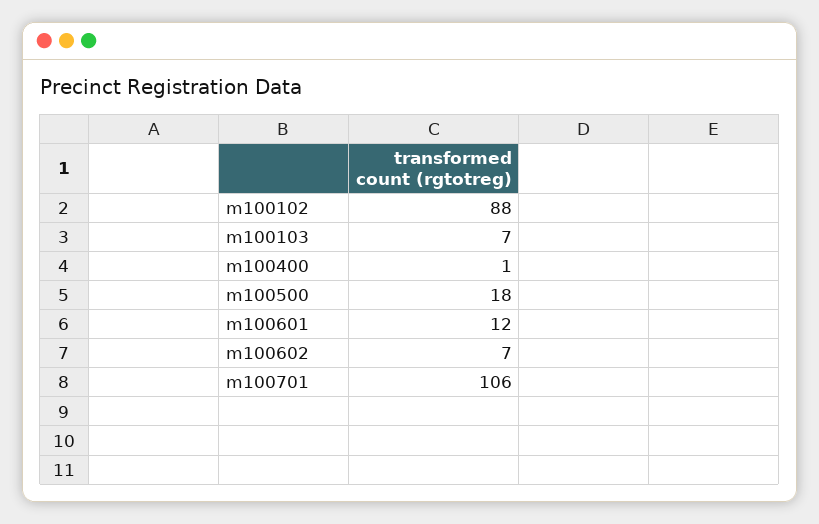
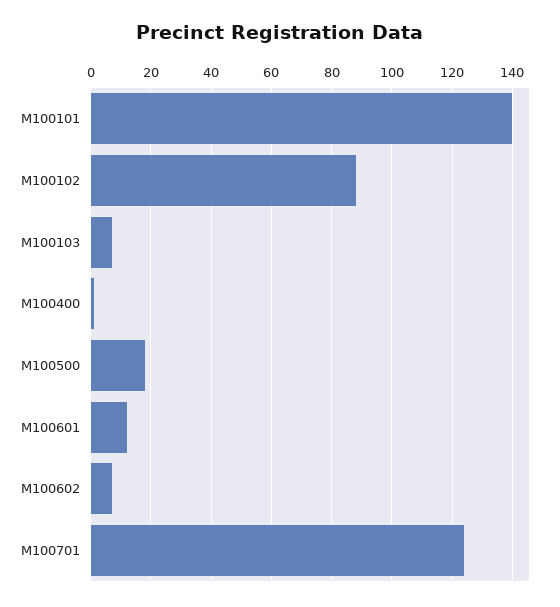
  {
    "m100102": 88,
    "m100103": 7,
    "m100400": 1,
    "m100500": 18,
    "m100601": 12,
    "m100602": 7,
-   "m100701": 106
+   "m100701": 125,
+   "M100101": 140
  }

